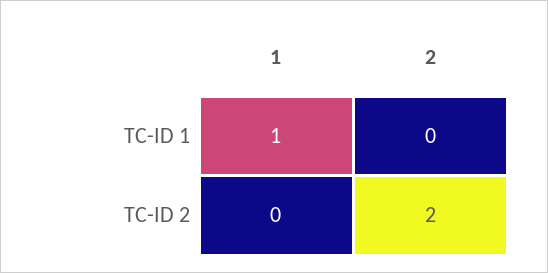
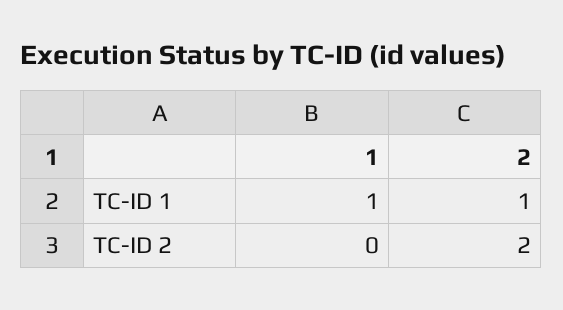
  {
    "1": {
      "TC-ID 1": 1,
      "TC-ID 2": 0
    },
    "2": {
-     "TC-ID 1": 0,
+     "TC-ID 1": 1,
      "TC-ID 2": 2
    }
  }

